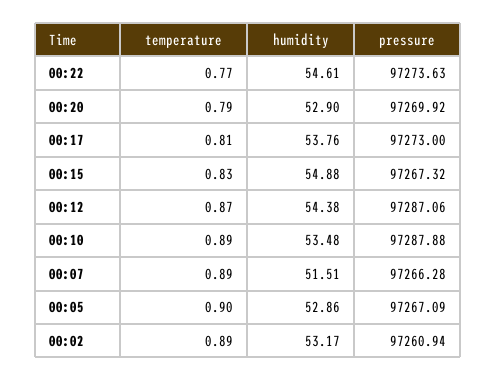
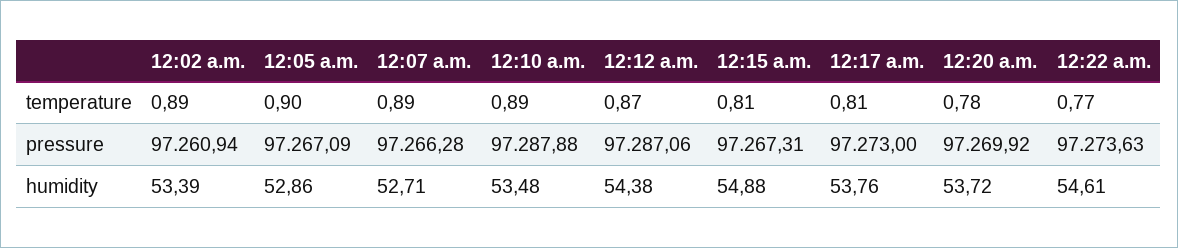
  {
    "temperature": {
      "00:22": 0.77,
-     "00:20": 0.79,
+     "00:20": 0.78,
      "00:17": 0.81,
-     "00:15": 0.83,
+     "00:15": 0.81,
      "00:12": 0.87,
      "00:10": 0.89,
      "00:07": 0.89,
      "00:05": 0.9,
      "00:02": 0.89
    },
    "humidity": {
      "00:22": 54.61,
-     "00:20": 52.9,
+     "00:20": 53.72,
      "00:17": 53.76,
      "00:15": 54.88,
      "00:12": 54.38,
      "00:10": 53.48,
-     "00:07": 51.51,
+     "00:07": 52.71,
      "00:05": 52.86,
-     "00:02": 53.17
+     "00:02": 53.39
    },
    "pressure": {
      "00:22": 97273.63,
      "00:20": 97269.92,
      "00:17": 97273,
-     "00:15": 97267.32,
+     "00:15": 97267.31,
      "00:12": 97287.06,
      "00:10": 97287.88,
      "00:07": 97266.28,
      "00:05": 97267.09,
      "00:02": 97260.94
    }
  }

